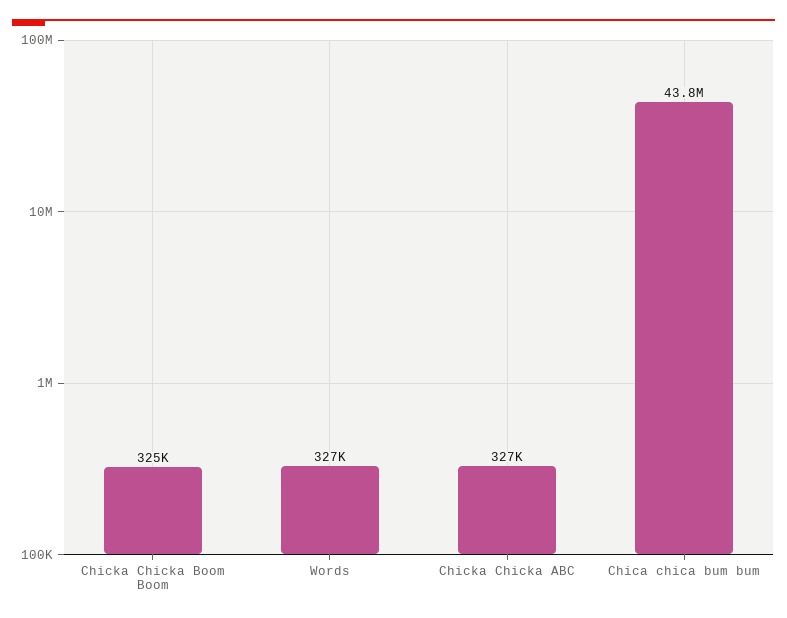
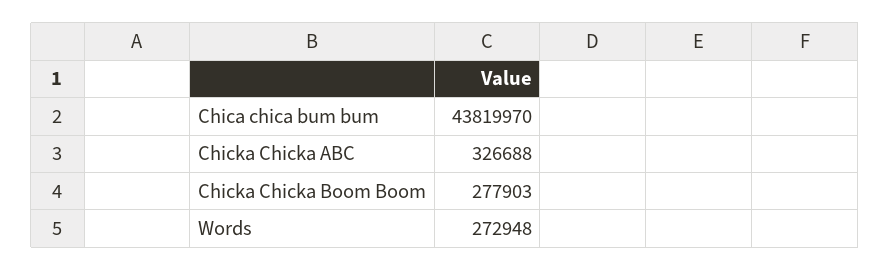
  {
-   "Chicka Chicka Boom Boom": 325000,
+   "Chicka Chicka Boom Boom": 277903,
-   "Words": 327000,
+   "Words": 272948,
    "Chicka Chicka ABC": 326688,
    "Chica chica bum bum": 43819970
  }

